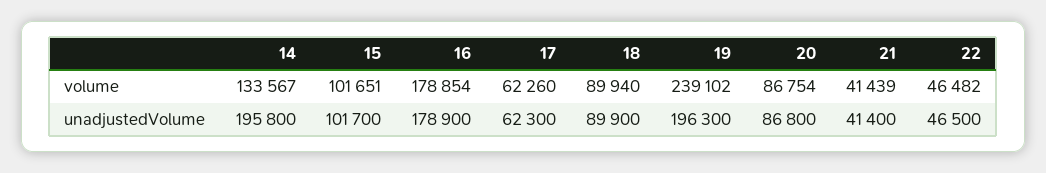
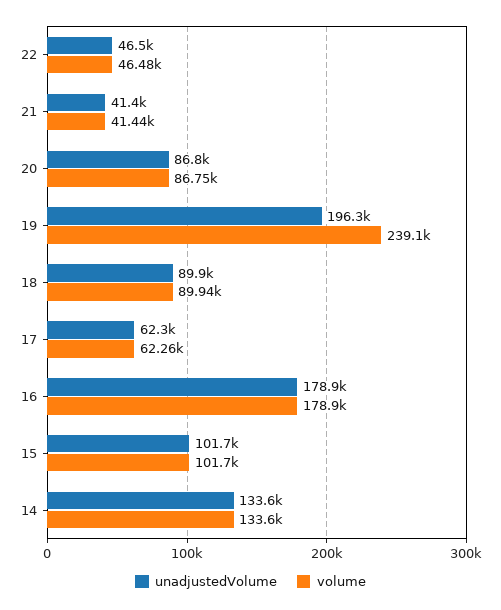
  {
    "volume": {
      "14": 133567,
      "15": 101651,
      "16": 178854,
      "17": 62260,
      "18": 89940,
      "19": 239102,
      "20": 86754,
      "21": 41439,
      "22": 46482
    },
    "unadjustedVolume": {
-     "14": 195800,
+     "14": 133600,
      "15": 101700,
      "16": 178900,
      "17": 62300,
      "18": 89900,
      "19": 196300,
      "20": 86800,
      "21": 41400,
      "22": 46500
    }
  }

